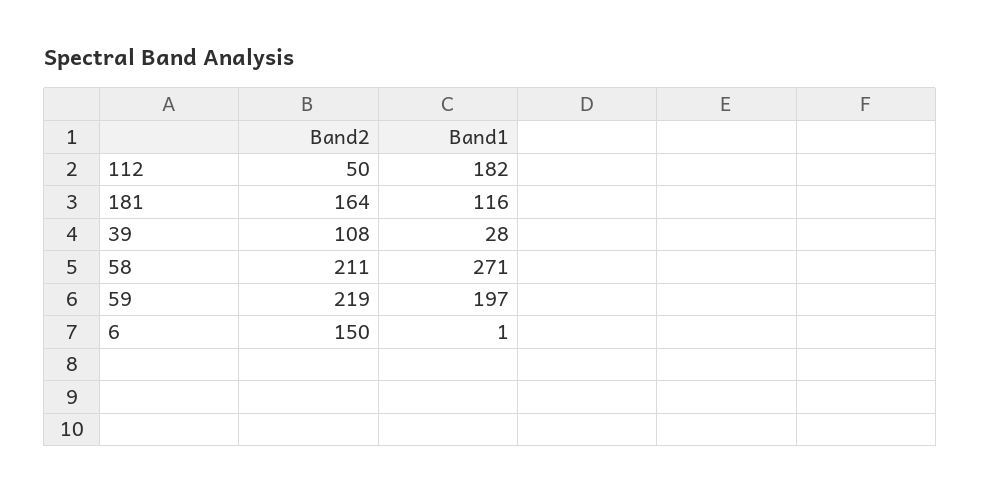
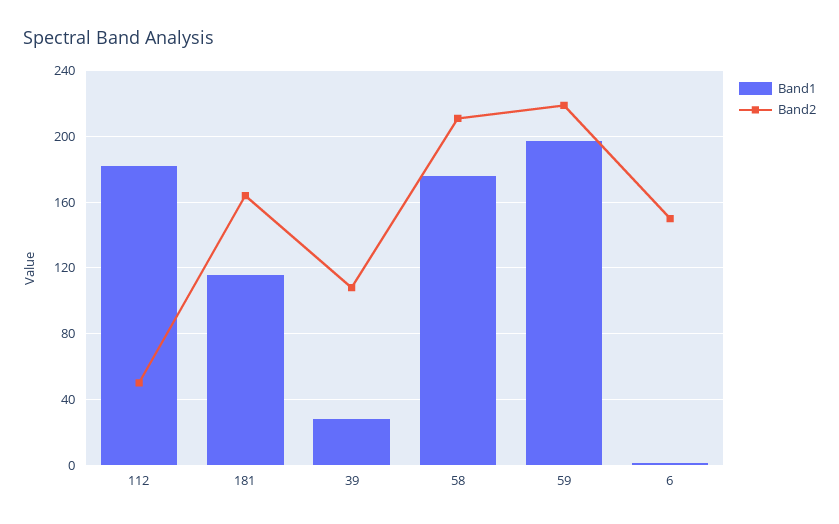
  {
    "Band2": {
      "112": 50,
      "181": 164,
      "39": 108,
      "58": 211,
      "59": 219,
      "6": 150
    },
    "Band1": {
      "112": 182,
      "181": 116,
      "39": 28,
-     "58": 271,
+     "58": 175,
      "59": 197,
      "6": 1
    }
  }

